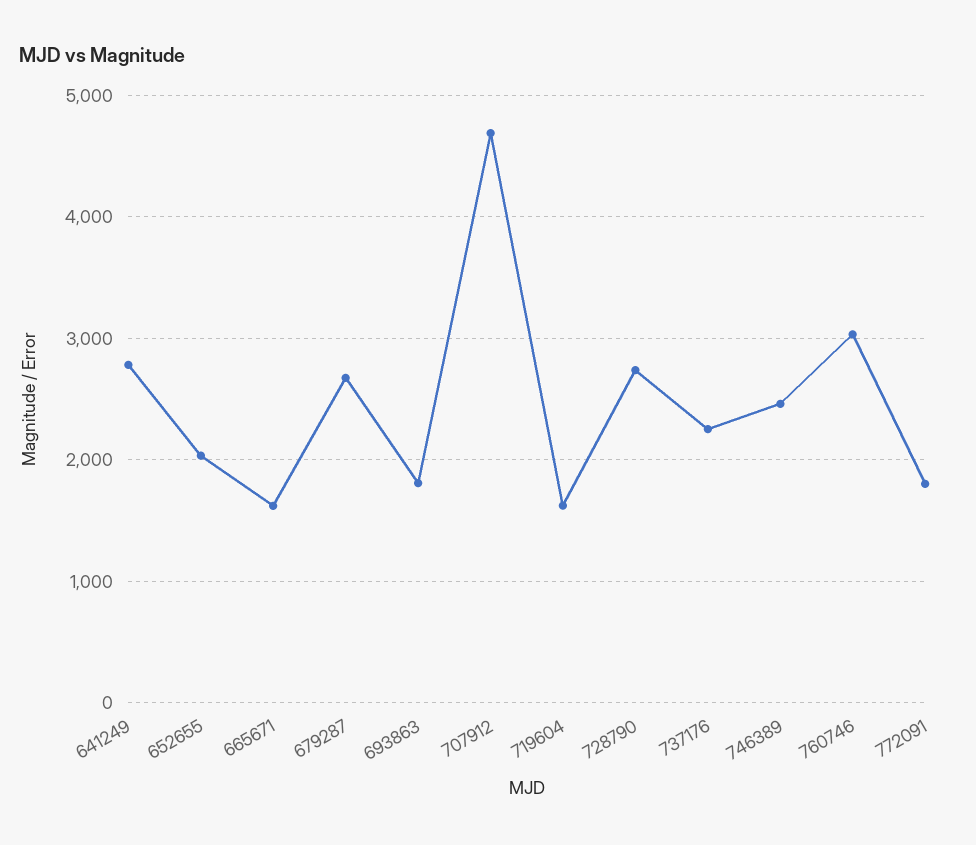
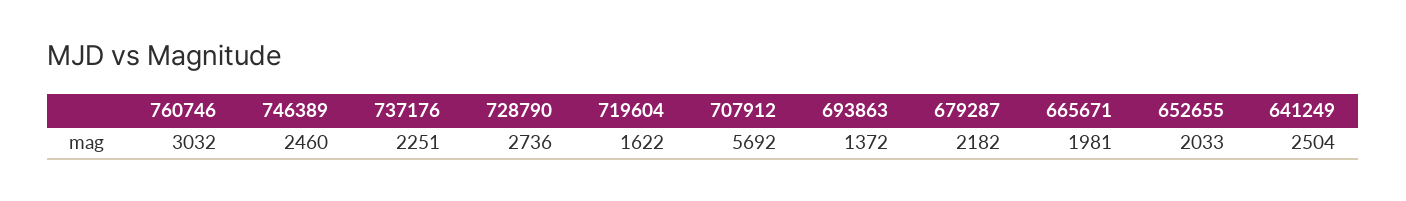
  {
-   "641249": 2800,
+   "641249": 2504,
    "652655": 2033,
-   "665671": 1600,
+   "665671": 1981,
-   "679287": 2700,
+   "679287": 2182,
-   "693863": 1800,
+   "693863": 1372,
-   "707912": 4700,
+   "707912": 5692,
    "719604": 1622,
    "728790": 2736,
    "737176": 2251,
    "746389": 2460,
-   "760746": 3032,
+   "760746": 3032
-   "772091": 1800
  }

